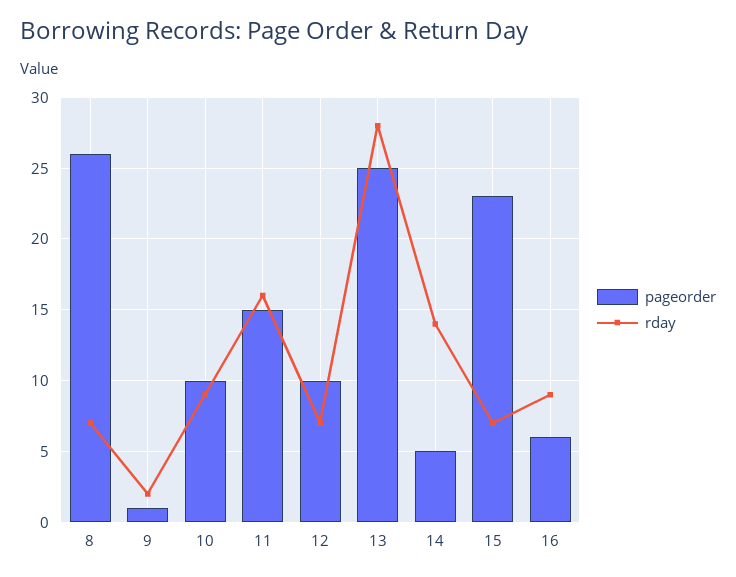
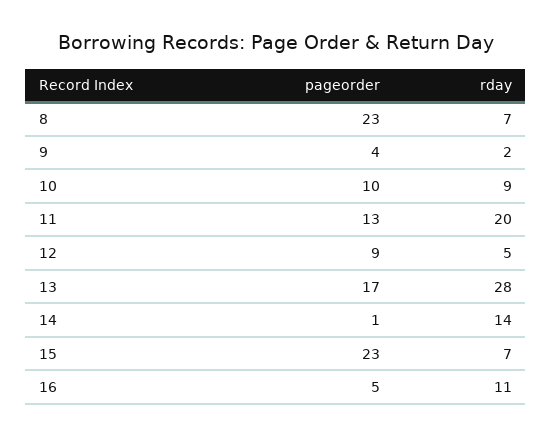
  {
    "pageorder": {
-     "8": 26,
+     "8": 23,
-     "9": 1,
+     "9": 4,
      "10": 10,
-     "11": 15,
+     "11": 13,
-     "12": 10,
+     "12": 9,
-     "13": 25,
+     "13": 17,
-     "14": 5,
+     "14": 1,
      "15": 23,
-     "16": 6
+     "16": 5
    },
    "rday": {
      "8": 7,
      "9": 2,
      "10": 9,
-     "11": 16,
+     "11": 20,
-     "12": 7,
+     "12": 5,
      "13": 28,
      "14": 14,
      "15": 7,
-     "16": 9
+     "16": 11
    }
  }

